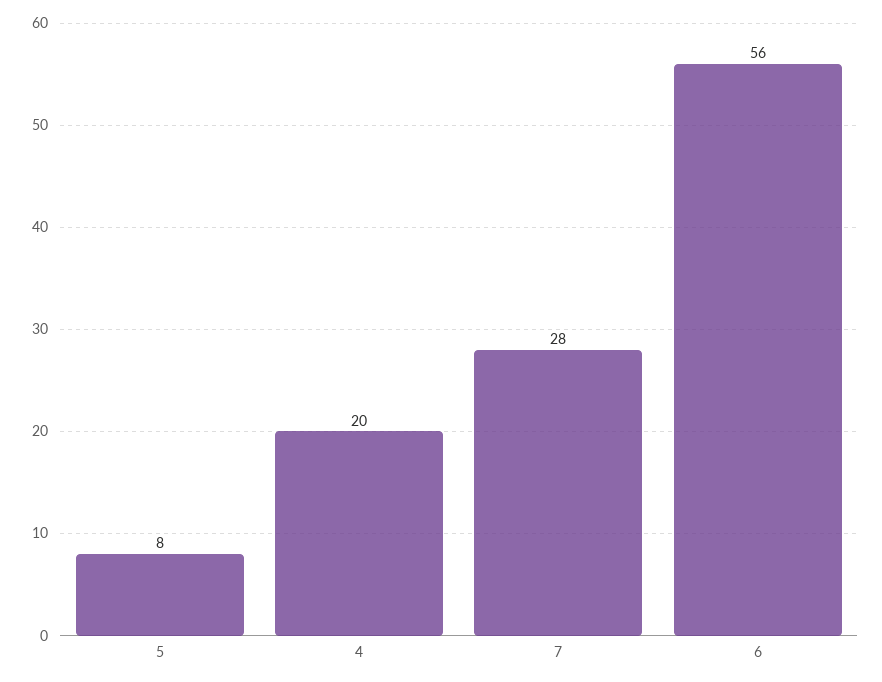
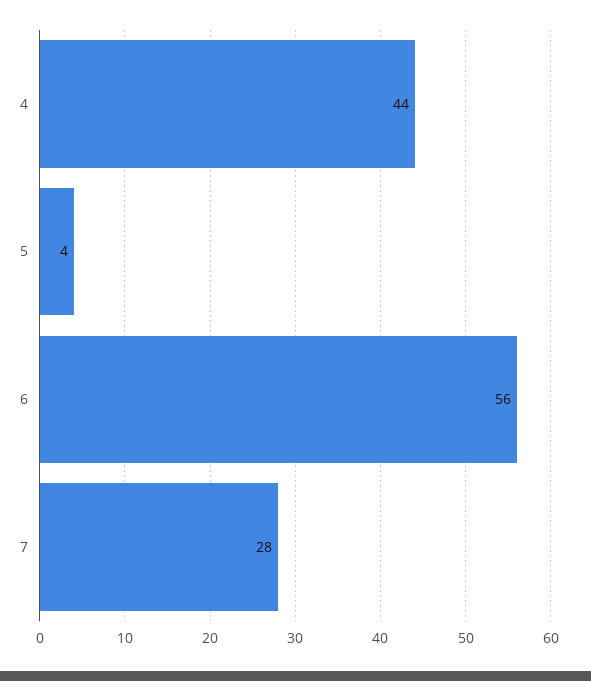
  {
-   "5": 8,
+   "5": 4,
-   "4": 20,
+   "4": 44,
    "7": 28,
    "6": 56
  }

